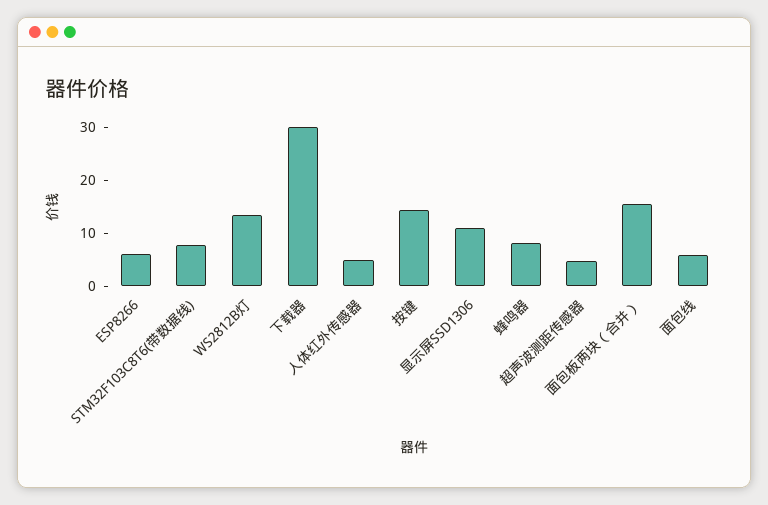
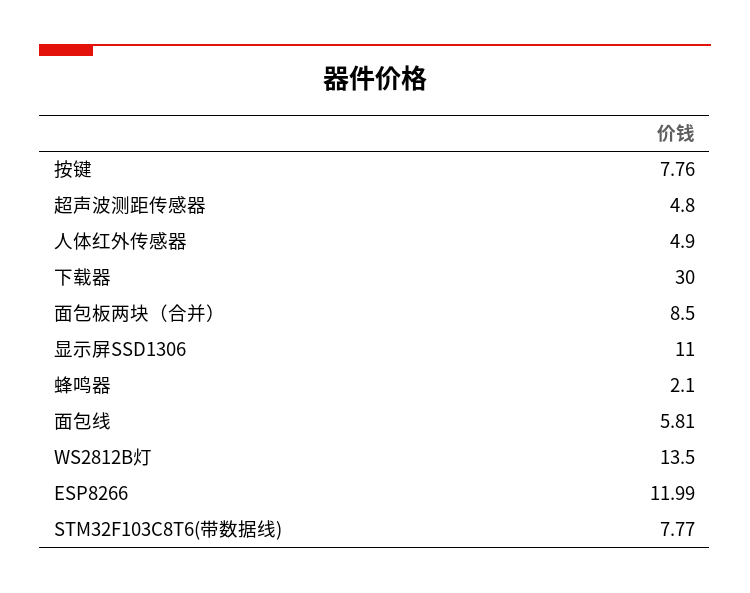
  {
-   "ESP8266": 6,
+   "ESP8266": 11.99,
    "STM32F103C8T6(带数据线)": 7.77,
    "WS2812B灯": 13.5,
    "下载器": 30,
    "人体红外传感器": 4.9,
-   "按键": 14,
+   "按键": 7.76,
    "显示屏SSD1306": 11,
-   "蜂鸣器": 8,
+   "蜂鸣器": 2.1,
    "超声波测距传感器": 4.8,
-   "面包板两块（合并）": 16,
+   "面包板两块（合并）": 8.5,
    "面包线": 5.81
  }

